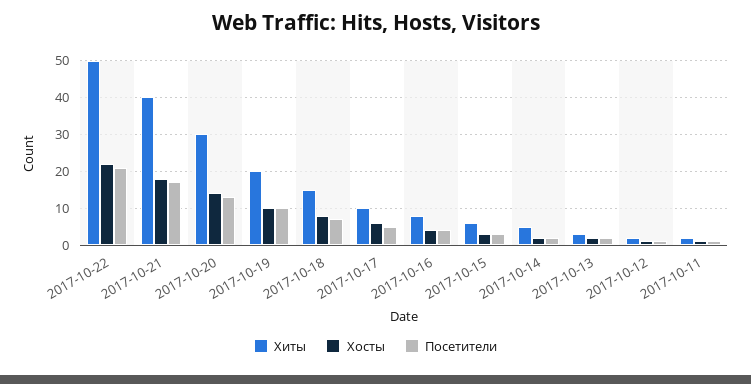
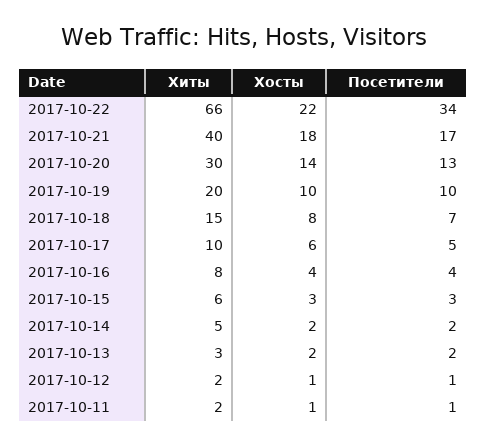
  {
    "Хиты": {
-     "2017-10-22": 50,
+     "2017-10-22": 66,
      "2017-10-21": 40,
      "2017-10-20": 30,
      "2017-10-19": 20,
      "2017-10-18": 15,
      "2017-10-17": 10,
      "2017-10-16": 8,
      "2017-10-15": 6,
      "2017-10-14": 5,
      "2017-10-13": 3,
      "2017-10-12": 2,
      "2017-10-11": 2
    },
    "Хосты": {
      "2017-10-22": 22,
      "2017-10-21": 18,
      "2017-10-20": 14,
      "2017-10-19": 10,
      "2017-10-18": 8,
      "2017-10-17": 6,
      "2017-10-16": 4,
      "2017-10-15": 3,
      "2017-10-14": 2,
      "2017-10-13": 2,
      "2017-10-12": 1,
      "2017-10-11": 1
    },
    "Посетители": {
-     "2017-10-22": 20,
+     "2017-10-22": 34,
      "2017-10-21": 17,
      "2017-10-20": 13,
      "2017-10-19": 10,
      "2017-10-18": 7,
      "2017-10-17": 5,
      "2017-10-16": 4,
      "2017-10-15": 3,
      "2017-10-14": 2,
      "2017-10-13": 2,
      "2017-10-12": 1,
      "2017-10-11": 1
    }
  }

